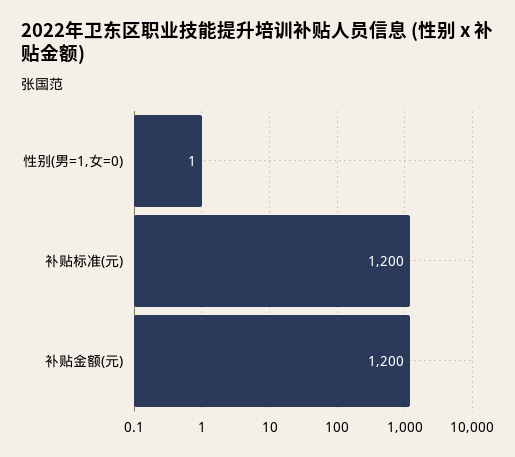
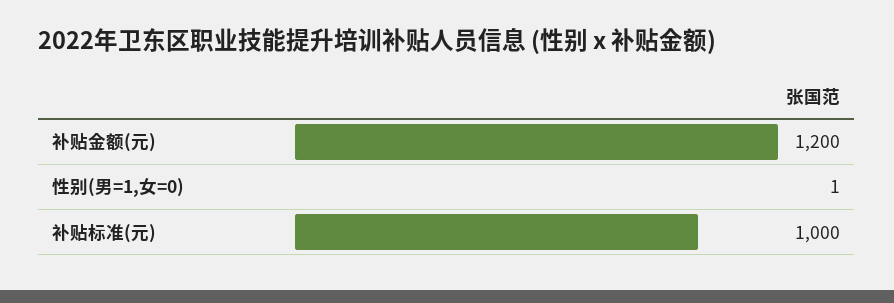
  {
    "性别(男=1,女=0)": 1,
-   "补贴标准(元)": 1200,
+   "补贴标准(元)": 1000,
    "补贴金额(元)": 1200
  }

